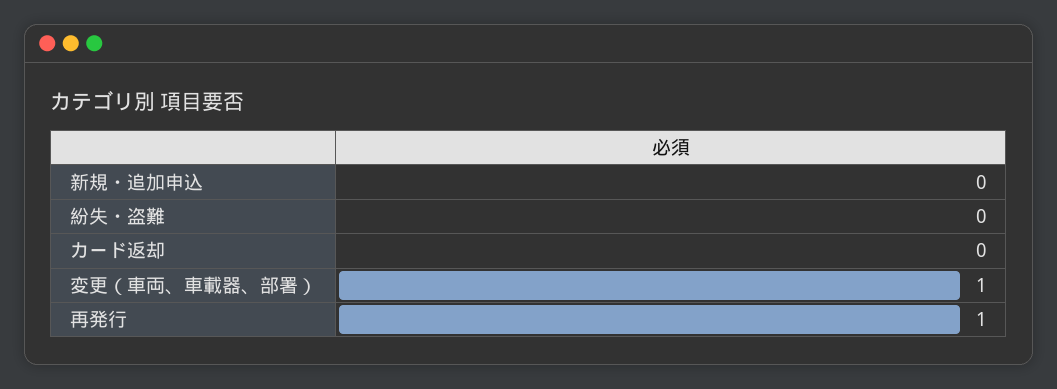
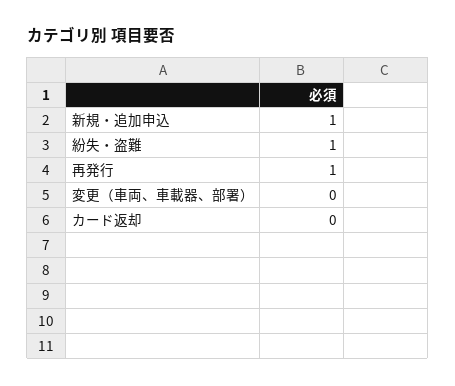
  {
-   "新規・追加申込": 0,
+   "新規・追加申込": 1,
-   "紛失・盗難": 0,
+   "紛失・盗難": 1,
    "カード返却": 0,
-   "変更（車両、車載器、部署）": 1,
+   "変更（車両、車載器、部署）": 0,
    "再発行": 1
  }

